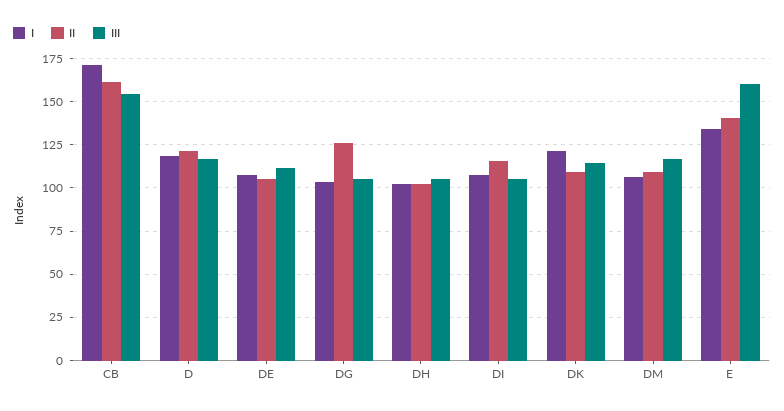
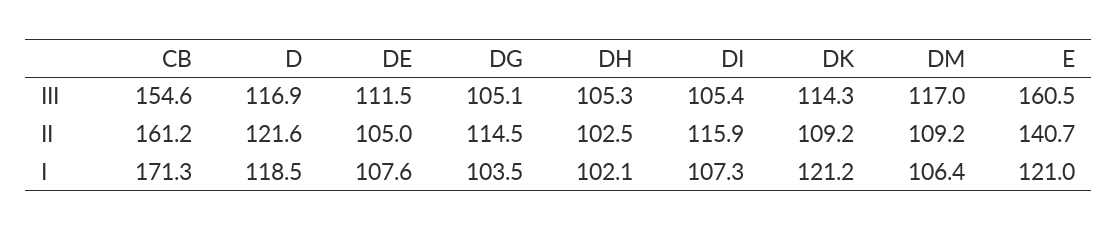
  {
    "I": {
      "CB": 171.3,
      "D": 118.5,
      "DE": 107.6,
      "DG": 103.5,
      "DH": 102.1,
      "DI": 107.3,
      "DK": 121.2,
      "DM": 106.4,
-     "E": 135
+     "E": 121
    },
    "II": {
      "CB": 161.2,
      "D": 121.6,
      "DE": 105,
-     "DG": 125,
+     "DG": 114.5,
      "DH": 102.5,
      "DI": 115.9,
      "DK": 109.2,
      "DM": 109.2,
      "E": 140.7
    },
    "III": {
      "CB": 154.6,
      "D": 116.9,
      "DE": 111.5,
      "DG": 105.1,
      "DH": 105.3,
      "DI": 105.4,
      "DK": 114.3,
      "DM": 117,
      "E": 160.5
    }
  }

